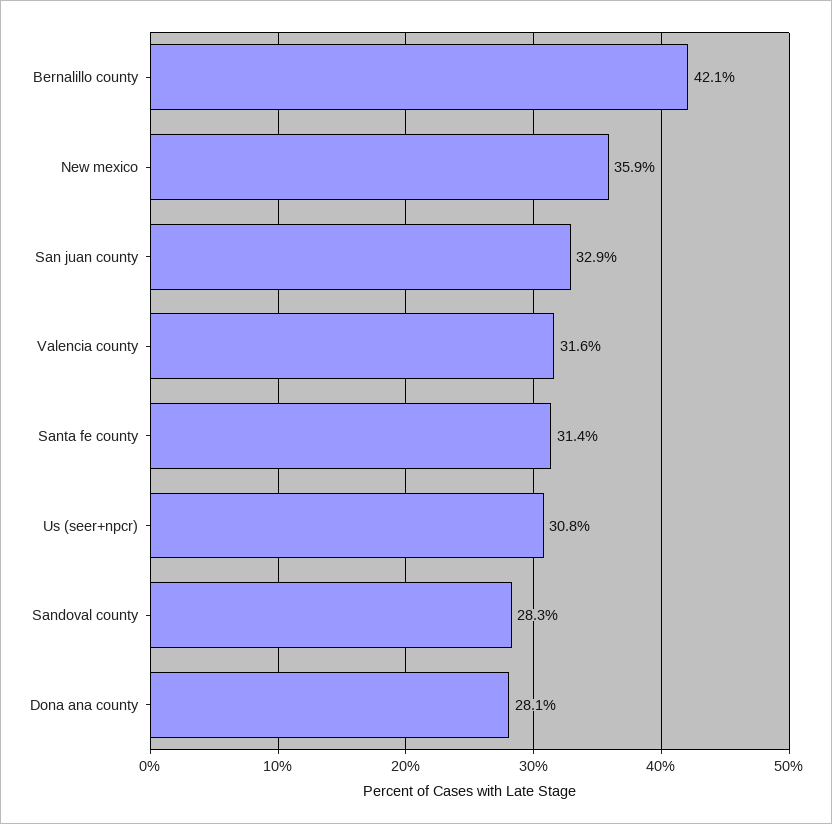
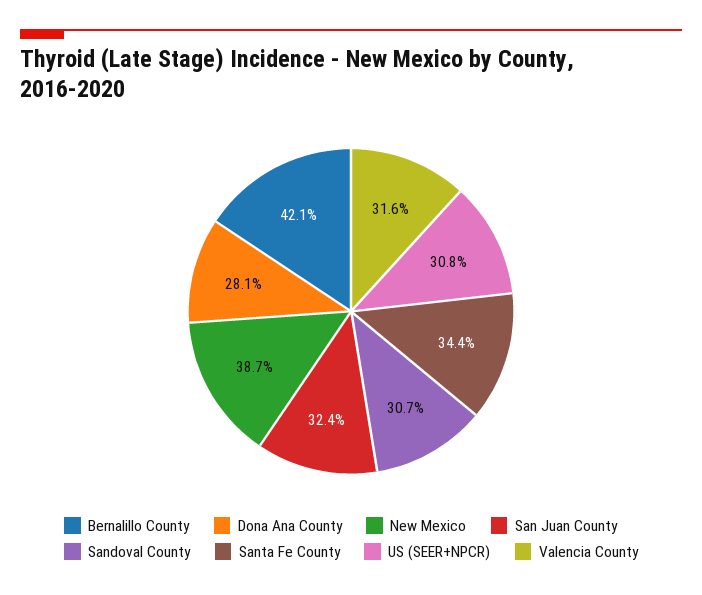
  {
    "Bernalillo county": 42.1,
-   "New mexico": 35.9,
+   "New mexico": 38.7,
-   "San juan county": 32.9,
+   "San juan county": 32.4,
    "Valencia county": 31.6,
-   "Santa fe county": 31.4,
+   "Santa fe county": 34.4,
    "Us (seer+npcr)": 30.8,
-   "Sandoval county": 28.3,
+   "Sandoval county": 30.7,
    "Dona ana county": 28.1
  }

